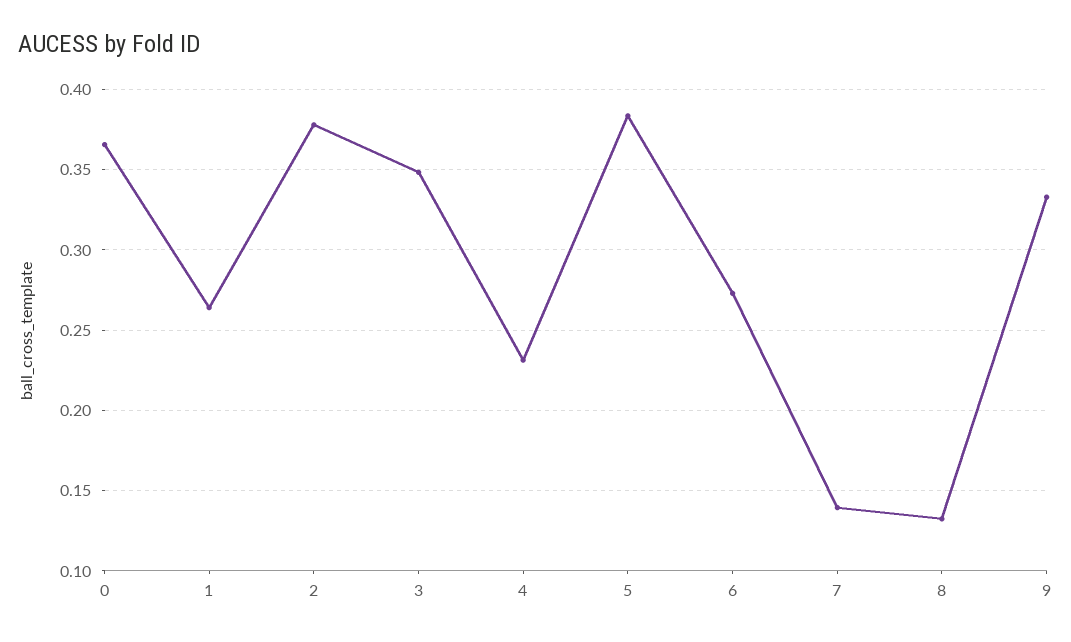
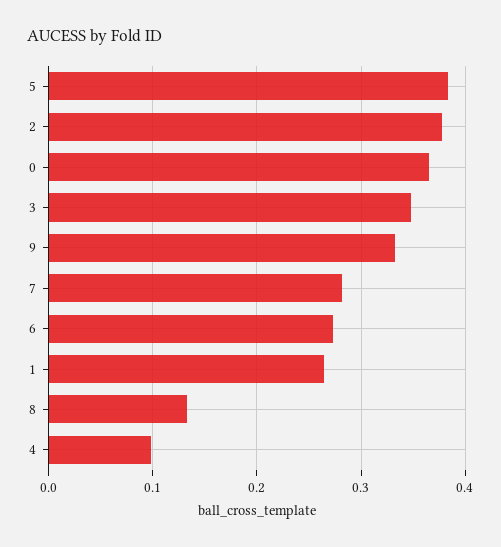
  {
    "0": 0.365,
    "1": 0.265,
    "2": 0.38,
    "3": 0.35,
-   "4": 0.23,
+   "4": 0.1,
    "5": 0.385,
    "6": 0.275,
-   "7": 0.14,
+   "7": 0.28,
    "8": 0.135,
    "9": 0.335
  }

